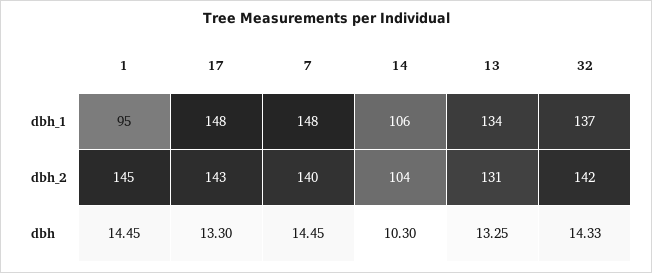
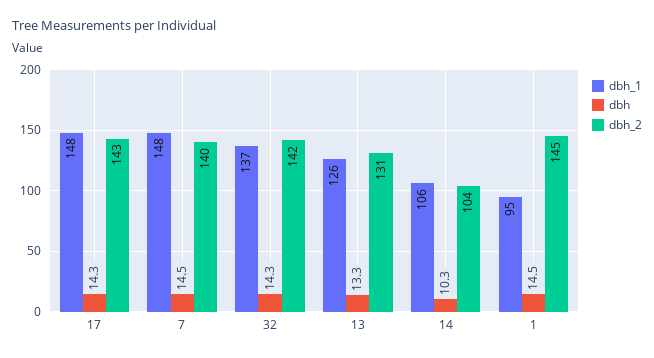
  {
    "dbh_1": {
      "1": 95,
      "17": 148,
      "7": 148,
      "14": 106,
-     "13": 134,
+     "13": 126,
      "32": 137
    },
    "dbh_2": {
      "1": 145,
      "17": 143,
      "7": 140,
      "14": 104,
      "13": 131,
      "32": 142
    },
    "dbh": {
      "1": 14.45,
-     "17": 13.3,
+     "17": 14.3,
      "7": 14.45,
      "14": 10.3,
      "13": 13.25,
      "32": 14.33
    }
  }

